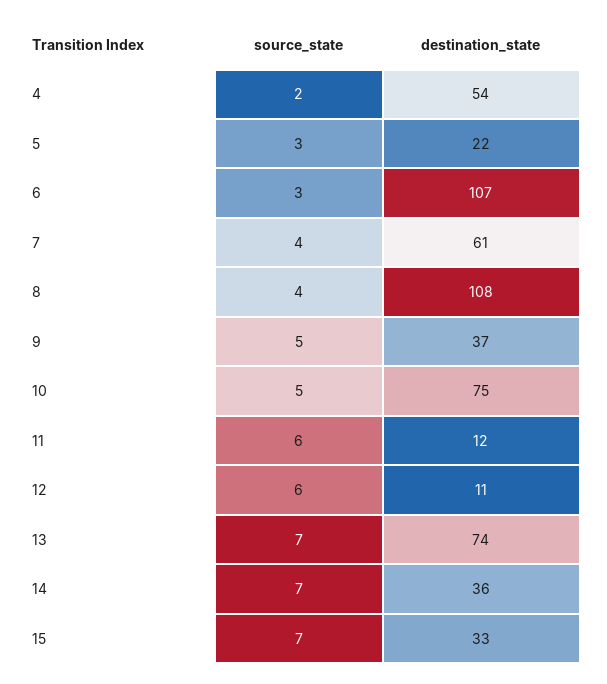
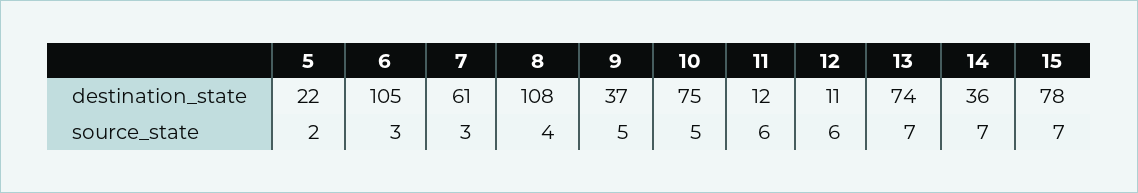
  {
    "source_state": {
-     "4": 2,
-     "5": 3,
+     "5": 2,
      "6": 3,
-     "7": 4,
+     "7": 3,
      "8": 4,
      "9": 5,
      "10": 5,
      "11": 6,
      "12": 6,
      "13": 7,
      "14": 7,
      "15": 7
    },
    "destination_state": {
-     "4": 54,
      "5": 22,
-     "6": 107,
+     "6": 105,
      "7": 61,
      "8": 108,
      "9": 37,
      "10": 75,
      "11": 12,
      "12": 11,
      "13": 74,
      "14": 36,
-     "15": 33
+     "15": 78
    }
  }

